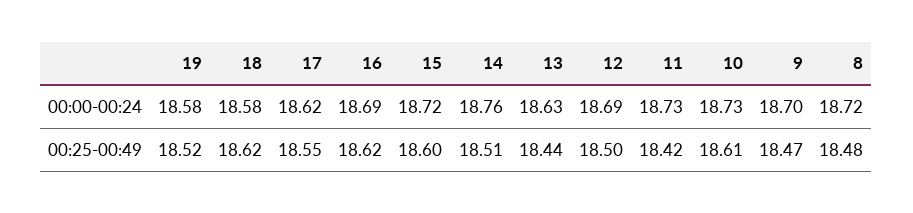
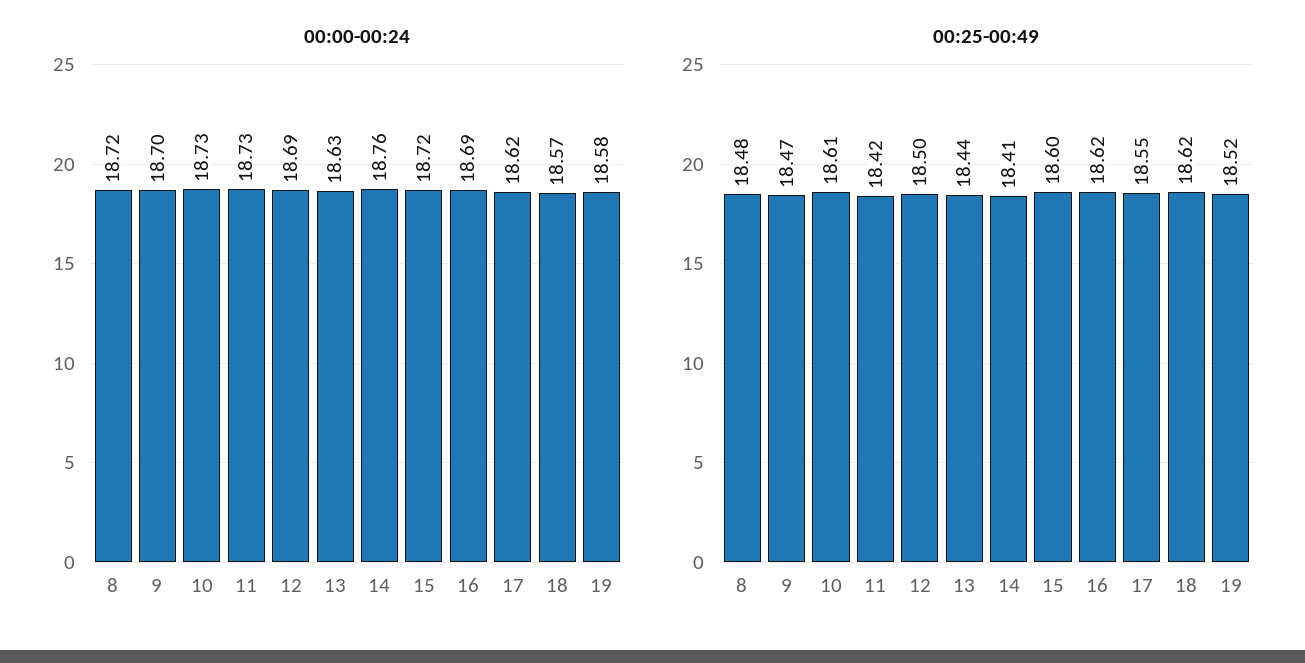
  {
    "00:00-00:24": {
      "19": 18.58,
-     "18": 18.58,
+     "18": 18.57,
      "17": 18.62,
      "16": 18.69,
      "15": 18.72,
      "14": 18.76,
      "13": 18.63,
      "12": 18.69,
      "11": 18.73,
      "10": 18.73,
      "9": 18.7,
      "8": 18.72
    },
    "00:25-00:49": {
      "19": 18.52,
      "18": 18.62,
      "17": 18.55,
      "16": 18.62,
      "15": 18.6,
-     "14": 18.51,
+     "14": 18.41,
      "13": 18.44,
      "12": 18.5,
      "11": 18.42,
      "10": 18.61,
      "9": 18.47,
      "8": 18.48
    }
  }

